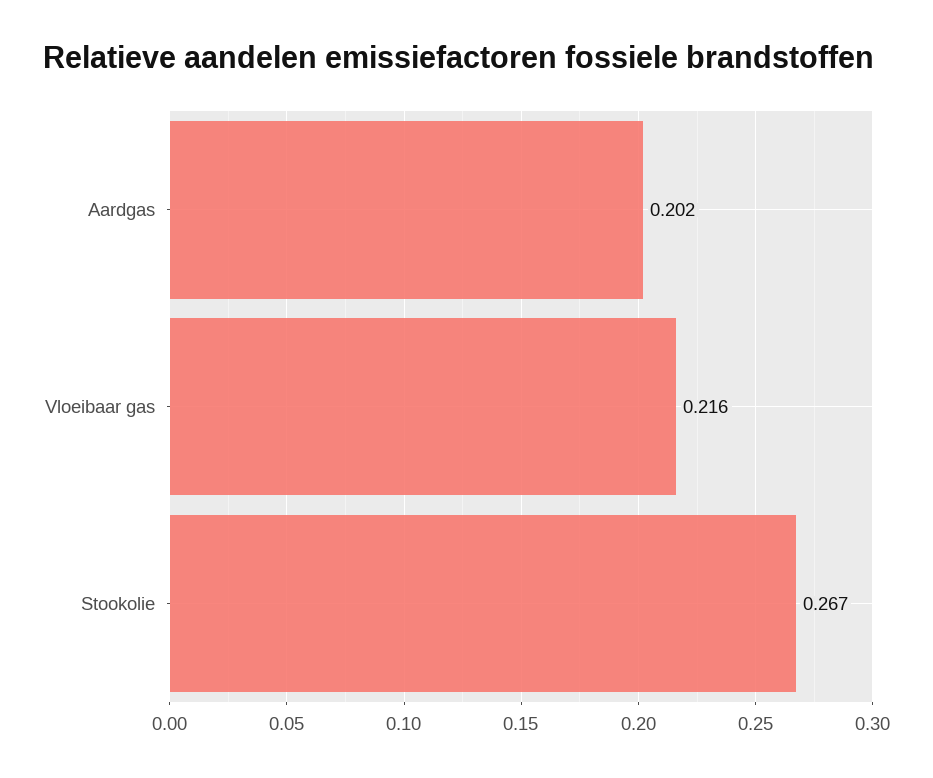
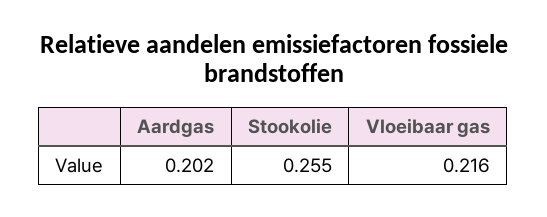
  {
    "Aardgas": 0.202,
    "Vloeibaar gas": 0.216,
-   "Stookolie": 0.267
+   "Stookolie": 0.255
  }

